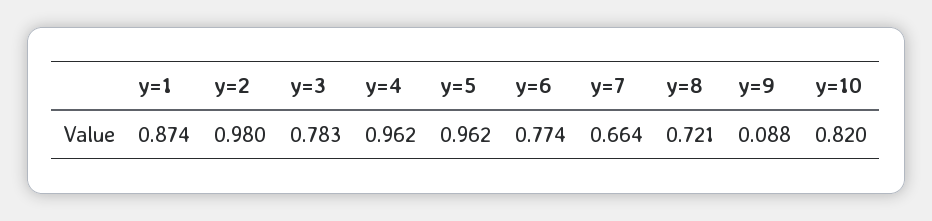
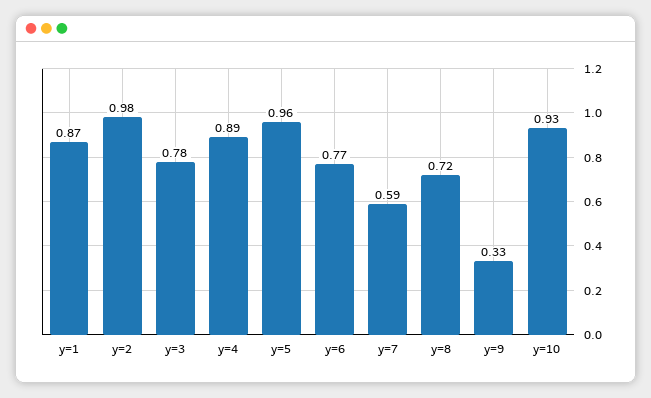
  {
    "y=1": 0.874,
    "y=2": 0.98,
    "y=3": 0.783,
-   "y=4": 0.962,
+   "y=4": 0.89,
    "y=5": 0.962,
    "y=6": 0.774,
-   "y=7": 0.664,
+   "y=7": 0.59,
    "y=8": 0.721,
-   "y=9": 0.088,
+   "y=9": 0.33,
-   "y=10": 0.82
+   "y=10": 0.93
  }

